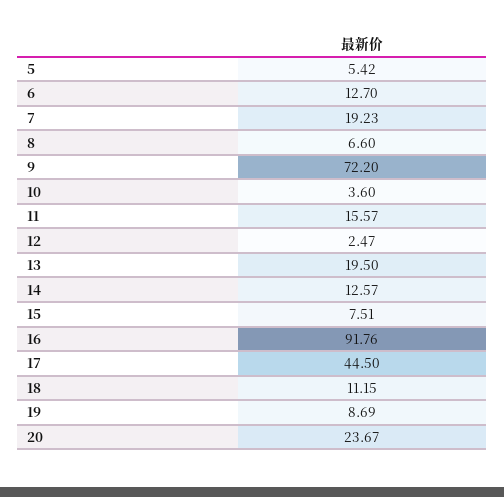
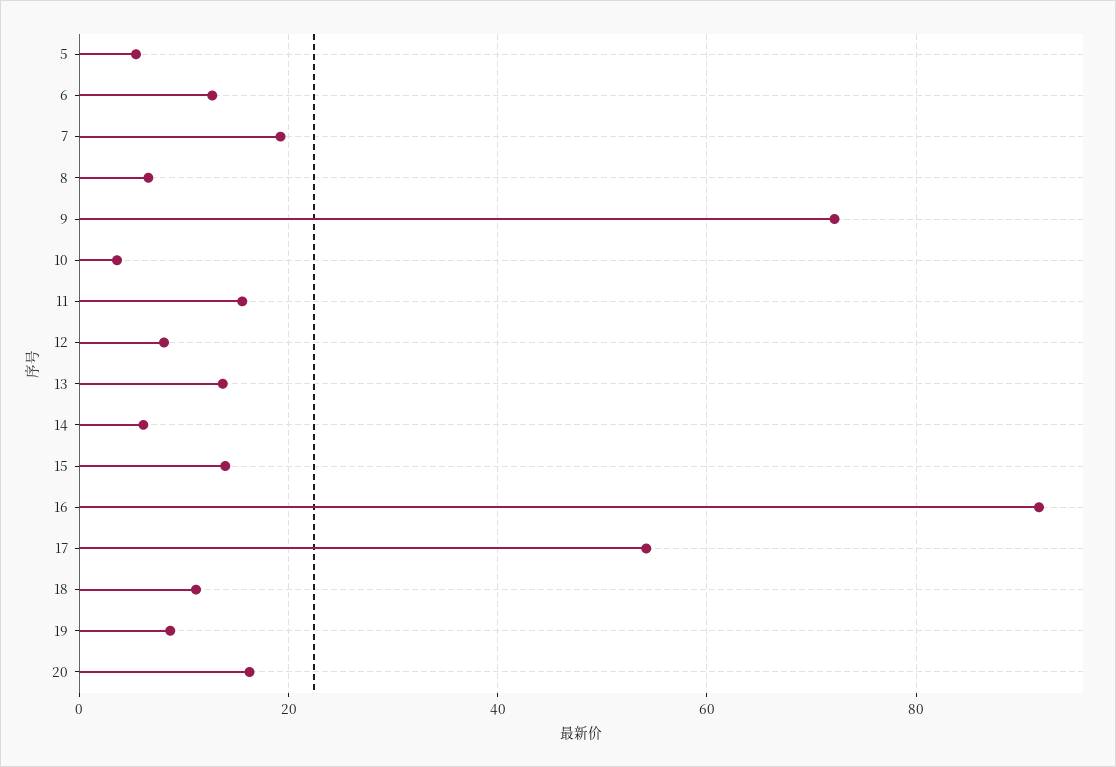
  {
    "5": 5.42,
    "6": 12.7,
    "7": 19.23,
    "8": 6.6,
    "9": 72.2,
    "10": 3.6,
    "11": 15.57,
-   "12": 2.47,
+   "12": 8,
-   "13": 19.5,
+   "13": 14,
-   "14": 12.57,
+   "14": 6,
-   "15": 7.51,
+   "15": 14,
    "16": 91.76,
-   "17": 44.5,
+   "17": 54,
    "18": 11.15,
    "19": 8.69,
-   "20": 23.67
+   "20": 16
  }

